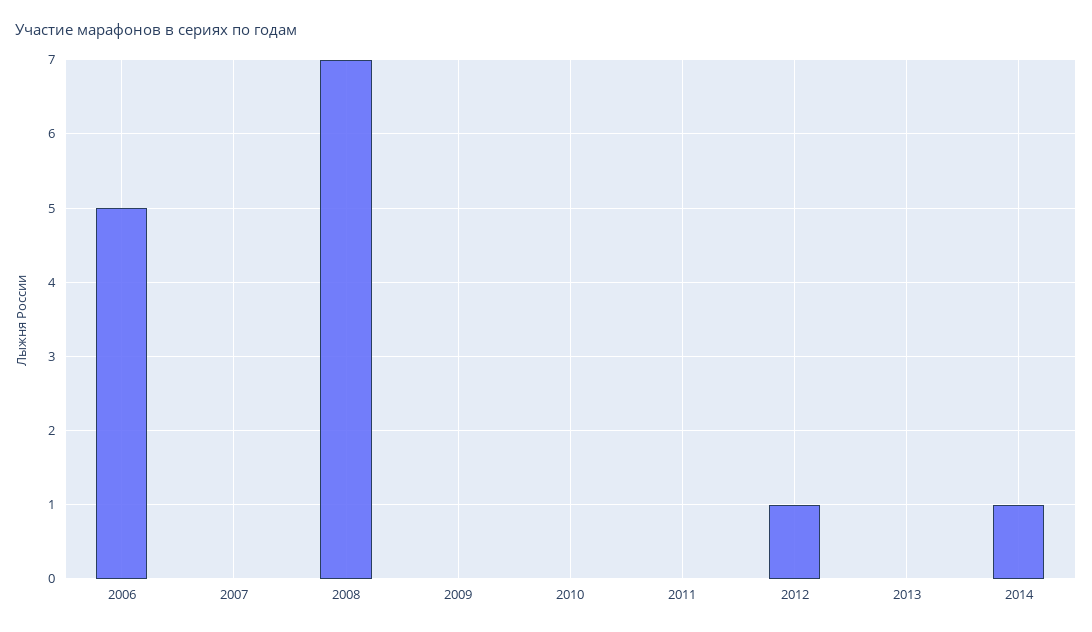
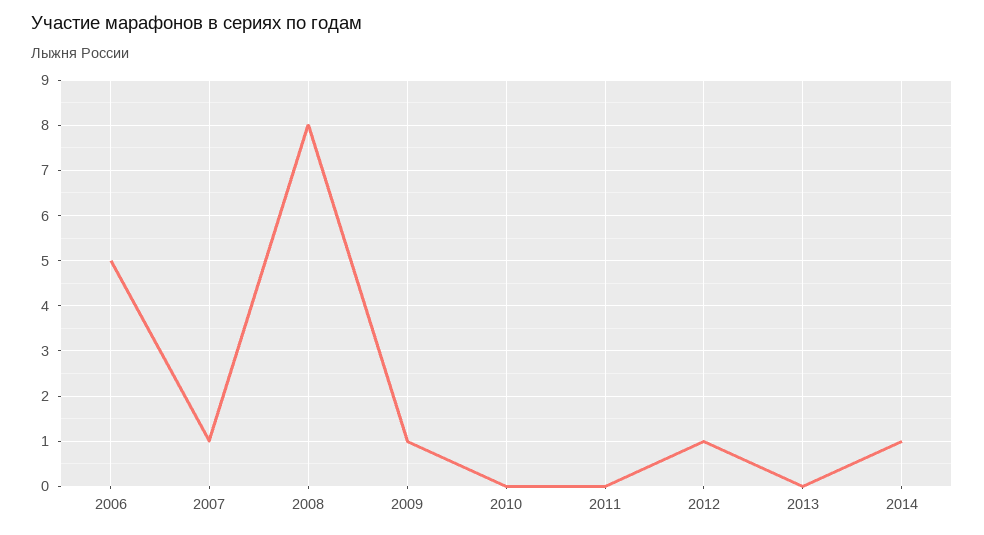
  {
    "2006": 5,
-   "2007": 0,
+   "2007": 1,
-   "2008": 7,
+   "2008": 8,
-   "2009": 0,
+   "2009": 1,
    "2010": 0,
    "2011": 0,
    "2012": 1,
    "2013": 0,
    "2014": 1
  }

